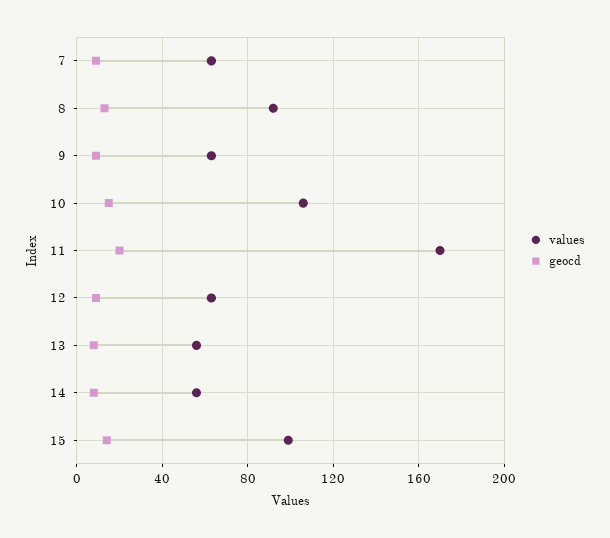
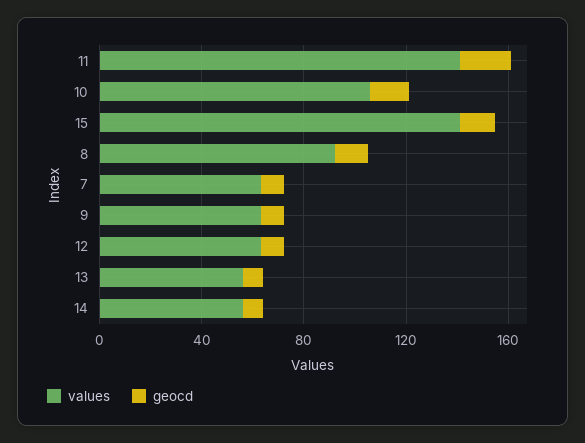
  {
    "values": {
      "7": 65,
      "8": 90,
      "9": 65,
      "10": 105,
-     "11": 170,
+     "11": 140,
      "12": 65,
      "13": 55,
      "14": 55,
-     "15": 100
+     "15": 140
    },
    "geocd": {
      "7": 10,
      "8": 15,
      "9": 10,
      "10": 15,
      "11": 20,
      "12": 10,
      "13": 10,
      "14": 10,
      "15": 15
    }
  }

